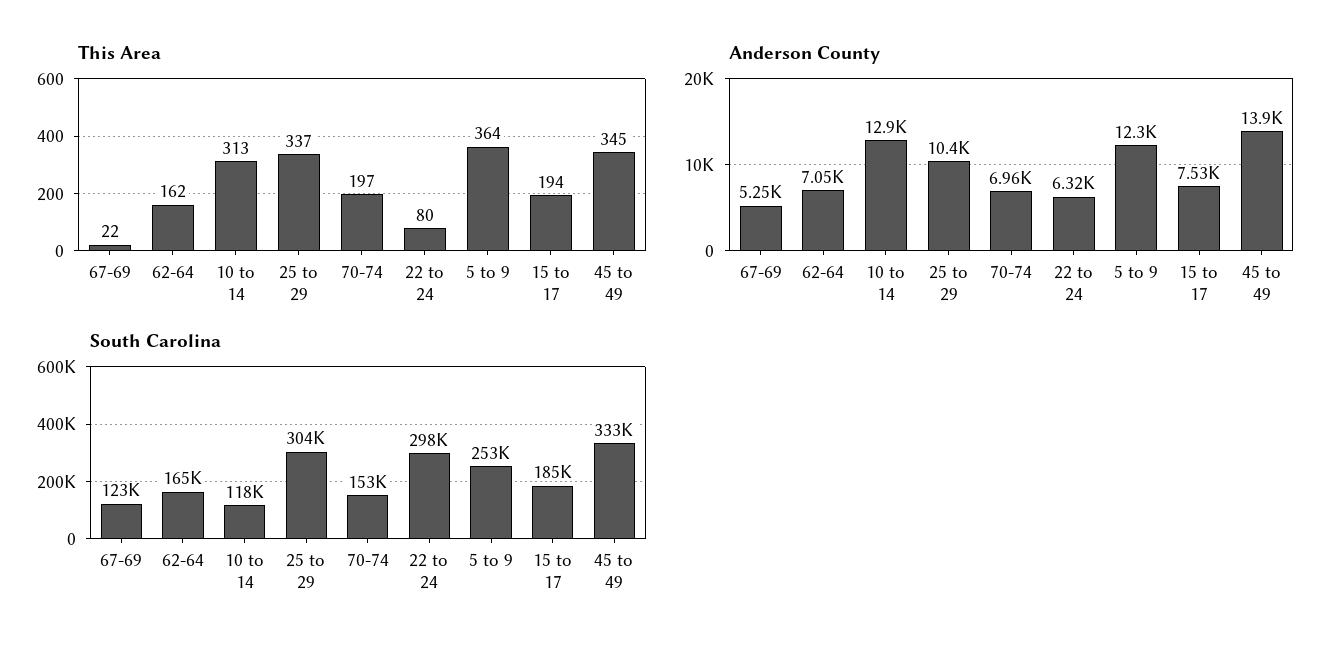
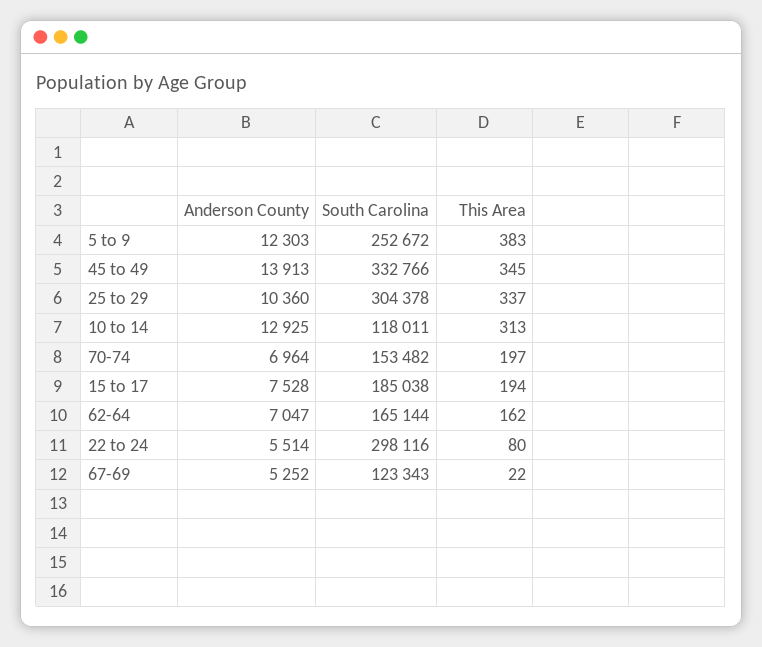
  {
    "This Area": {
      "67-69": 22,
      "62-64": 162,
      "10 to 14": 313,
      "25 to 29": 337,
      "70-74": 197,
      "22 to 24": 80,
-     "5 to 9": 364,
+     "5 to 9": 383,
      "15 to 17": 194,
      "45 to 49": 345
    },
    "Anderson County": {
      "67-69": 5252,
      "62-64": 7047,
      "10 to 14": 12925,
      "25 to 29": 10360,
      "70-74": 6964,
-     "22 to 24": 6320,
+     "22 to 24": 5514,
      "5 to 9": 12303,
      "15 to 17": 7528,
      "45 to 49": 13913
    },
    "South Carolina": {
      "67-69": 123343,
      "62-64": 165144,
      "10 to 14": 118011,
      "25 to 29": 304378,
      "70-74": 153482,
      "22 to 24": 298116,
      "5 to 9": 252672,
      "15 to 17": 185038,
      "45 to 49": 332766
    }
  }

